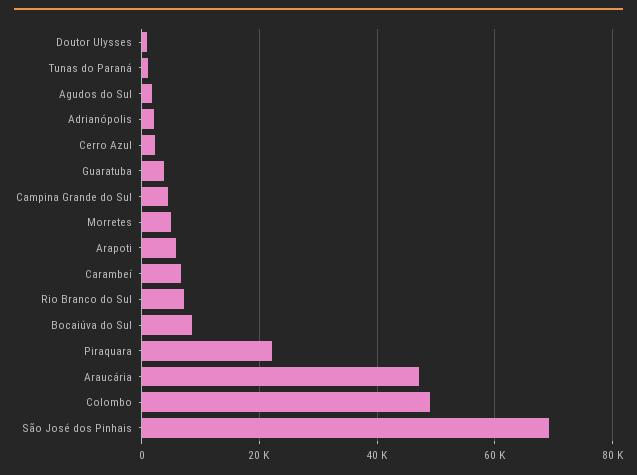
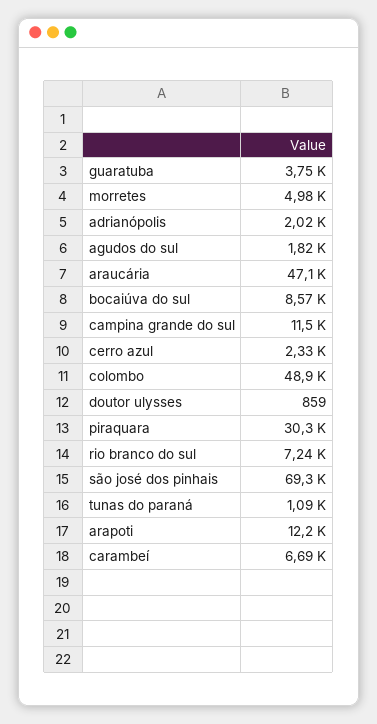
  {
    "Doutor Ulysses": 859,
    "Tunas do Paraná": 1090,
    "Agudos do Sul": 1820,
    "Adrianópolis": 2020,
    "Cerro Azul": 2330,
    "Guaratuba": 3750,
-   "Campina Grande do Sul": 4000,
+   "Campina Grande do Sul": 11500,
    "Morretes": 4980,
-   "Arapoti": 6000,
+   "Arapoti": 12200,
    "Carambeí": 6690,
    "Rio Branco do Sul": 7240,
    "Bocaiúva do Sul": 8570,
-   "Piraquara": 22000,
+   "Piraquara": 30300,
    "Araucária": 47100,
    "Colombo": 48900,
    "São José dos Pinhais": 69300
  }

